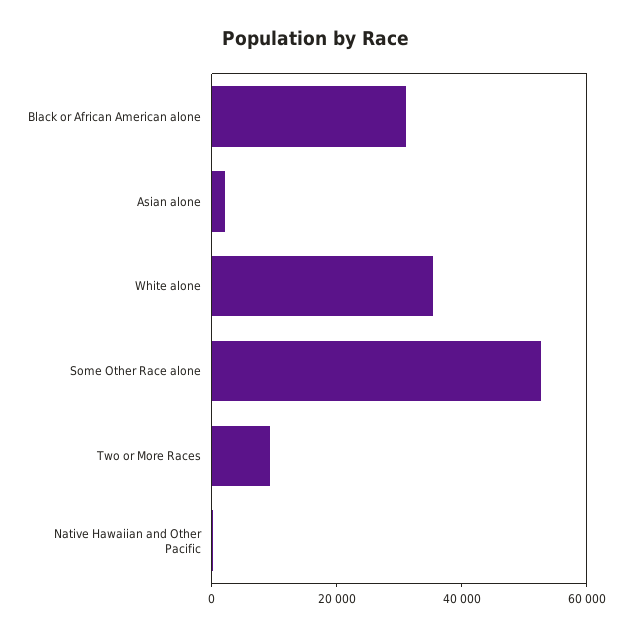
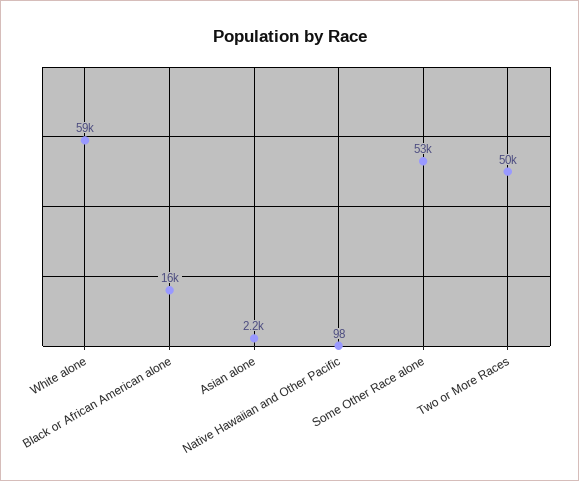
  {
-   "Black or African American alone": 30000,
+   "Black or African American alone": 16000,
    "Asian alone": 2200,
-   "White alone": 35000,
+   "White alone": 59000,
    "Some Other Race alone": 53000,
-   "Two or More Races": 10000,
+   "Two or More Races": 50000,
    "Native Hawaiian and Other Pacific": 98
  }

